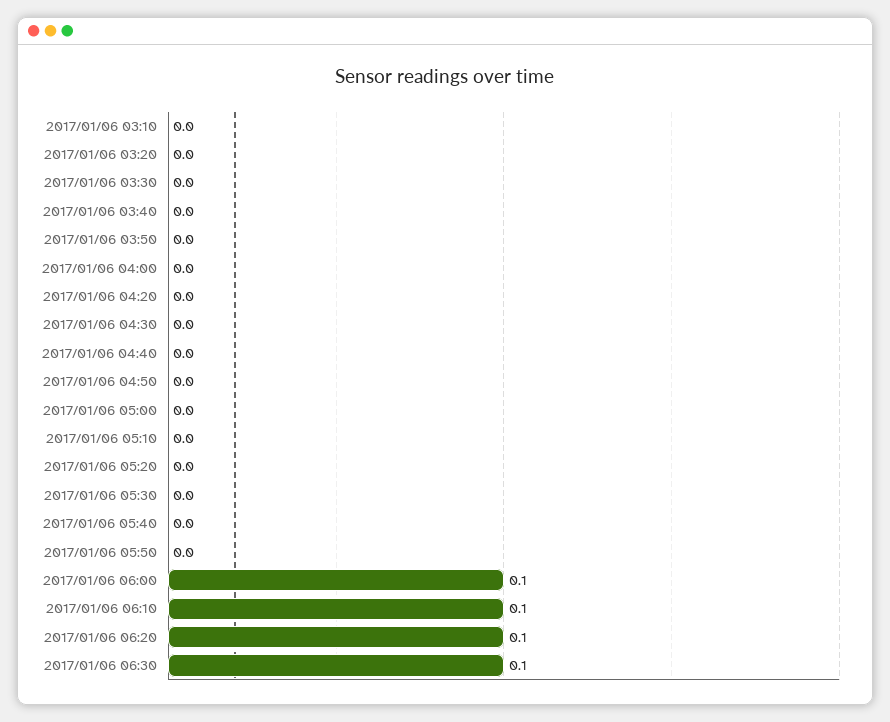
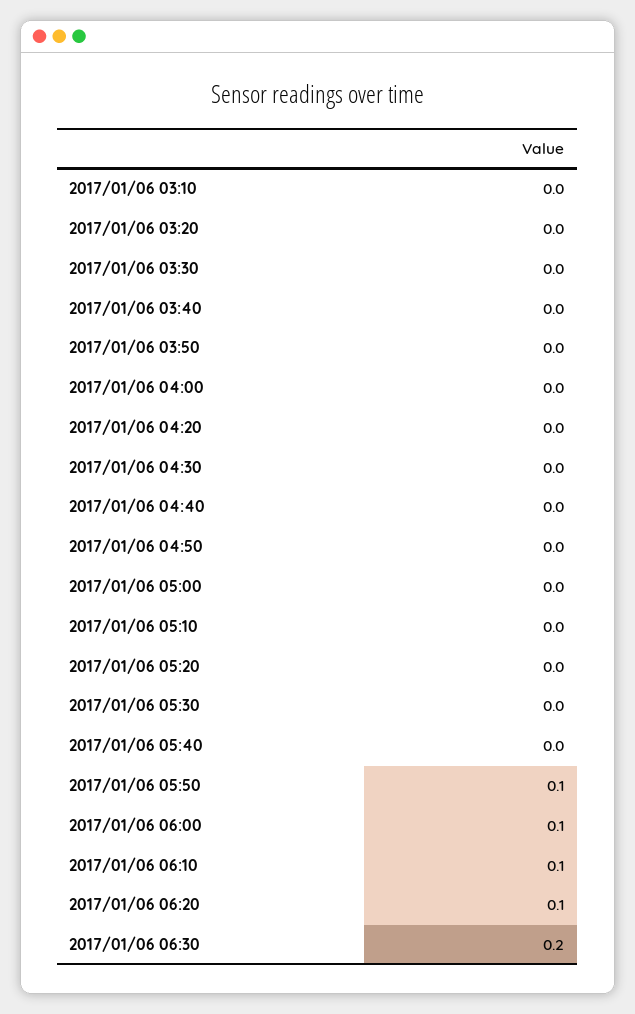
  {
    "2017/01/06 03:10": 0,
    "2017/01/06 03:20": 0,
    "2017/01/06 03:30": 0,
    "2017/01/06 03:40": 0,
    "2017/01/06 03:50": 0,
    "2017/01/06 04:00": 0,
    "2017/01/06 04:20": 0,
    "2017/01/06 04:30": 0,
    "2017/01/06 04:40": 0,
    "2017/01/06 04:50": 0,
    "2017/01/06 05:00": 0,
    "2017/01/06 05:10": 0,
    "2017/01/06 05:20": 0,
    "2017/01/06 05:30": 0,
    "2017/01/06 05:40": 0,
-   "2017/01/06 05:50": 0,
+   "2017/01/06 05:50": 0.1,
    "2017/01/06 06:00": 0.1,
    "2017/01/06 06:10": 0.1,
    "2017/01/06 06:20": 0.1,
-   "2017/01/06 06:30": 0.1
+   "2017/01/06 06:30": 0.2
  }

